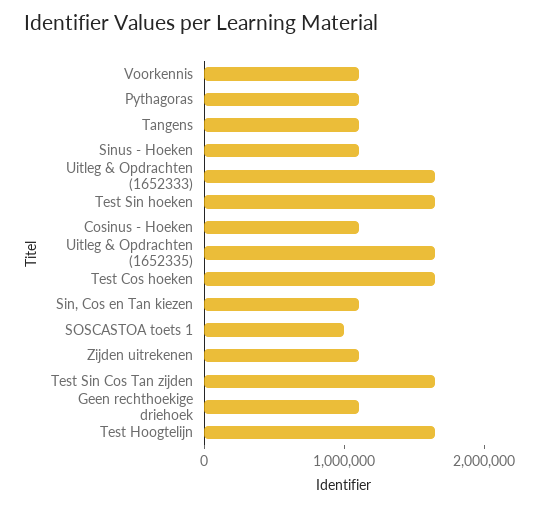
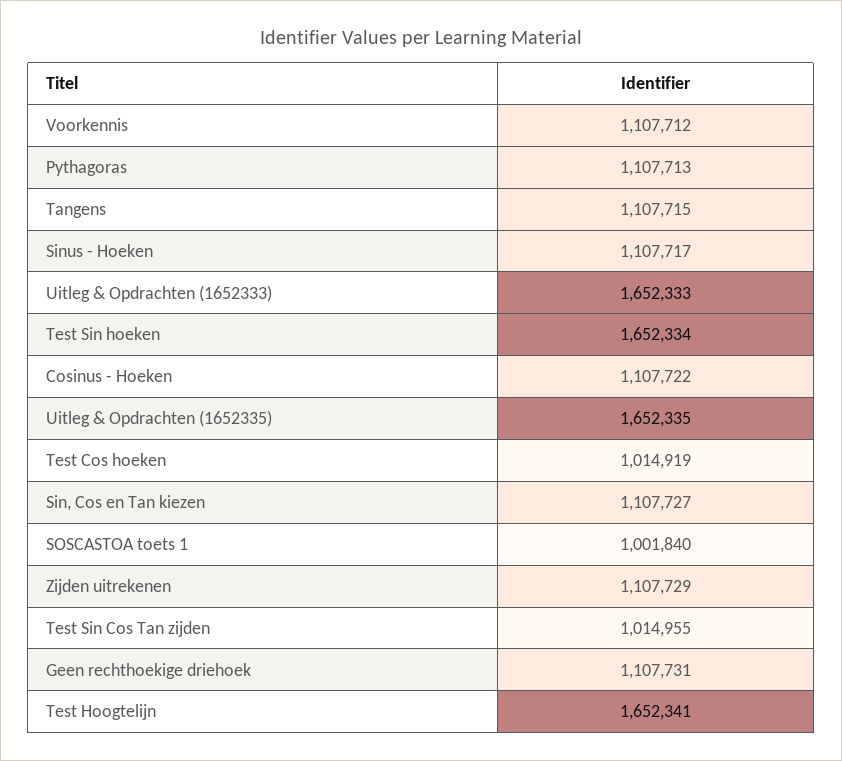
  {
    "Voorkennis": 1107712,
    "Pythagoras": 1107713,
    "Tangens": 1107715,
    "Sinus - Hoeken": 1107717,
    "Uitleg & Opdrachten (1652333)": 1652333,
    "Test Sin hoeken": 1652334,
    "Cosinus - Hoeken": 1107722,
    "Uitleg & Opdrachten (1652335)": 1652335,
-   "Test Cos hoeken": 1600000,
+   "Test Cos hoeken": 1014919,
    "Sin, Cos en Tan kiezen": 1107727,
    "SOSCASTOA toets 1": 1001840,
    "Zijden uitrekenen": 1107729,
-   "Test Sin Cos Tan zijden": 1600000,
+   "Test Sin Cos Tan zijden": 1014955,
    "Geen rechthoekige driehoek": 1107731,
    "Test Hoogtelijn": 1652341
  }

